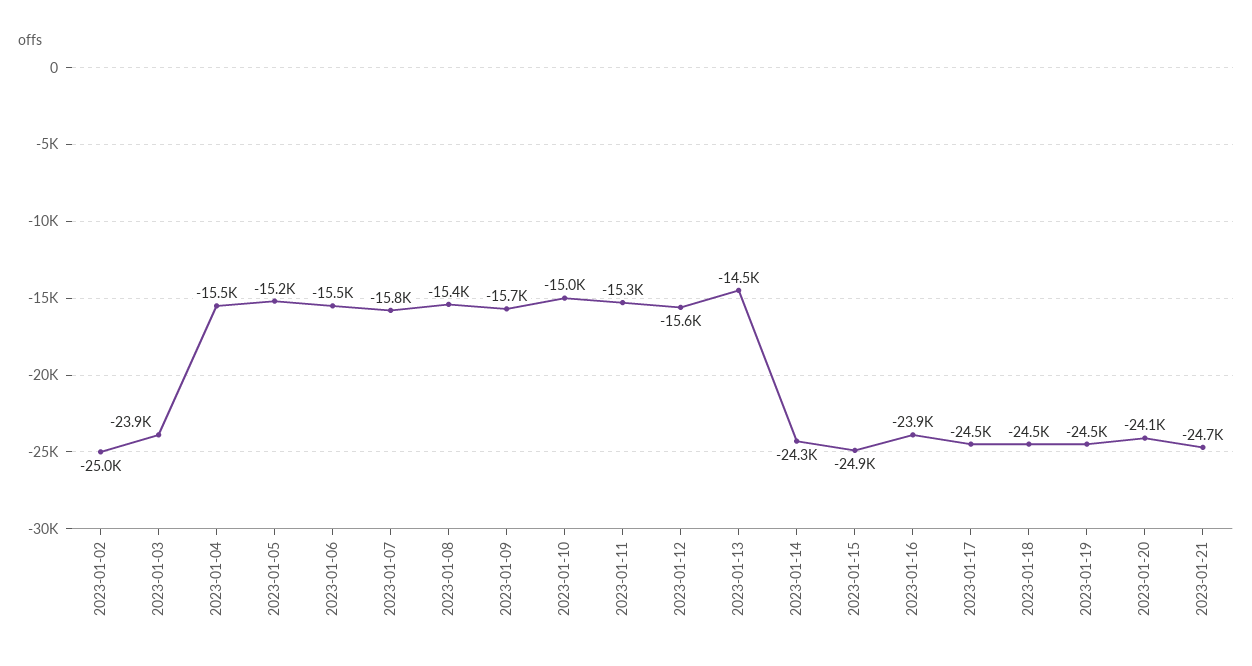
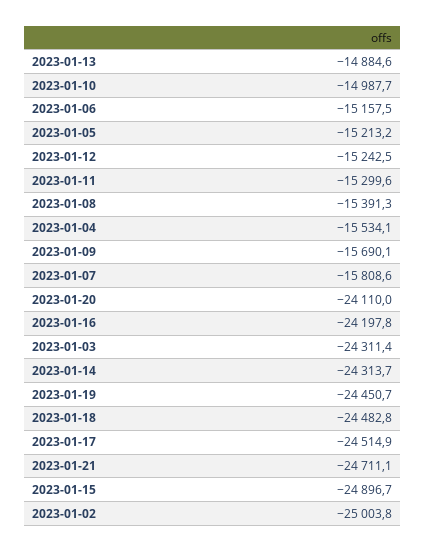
  {
    "2023-01-02": -25003.8,
-   "2023-01-03": -23900,
+   "2023-01-03": -24311.4,
    "2023-01-04": -15534.1,
    "2023-01-05": -15213.2,
-   "2023-01-06": -15500,
+   "2023-01-06": -15157.5,
    "2023-01-07": -15808.6,
    "2023-01-08": -15391.3,
    "2023-01-09": -15690.1,
    "2023-01-10": -14987.7,
    "2023-01-11": -15299.6,
-   "2023-01-12": -15600,
+   "2023-01-12": -15242.5,
-   "2023-01-13": -14500,
+   "2023-01-13": -14884.6,
    "2023-01-14": -24313.7,
    "2023-01-15": -24896.7,
-   "2023-01-16": -23900,
+   "2023-01-16": -24197.8,
    "2023-01-17": -24514.9,
    "2023-01-18": -24482.8,
    "2023-01-19": -24450.7,
    "2023-01-20": -24110,
    "2023-01-21": -24711.1
  }

